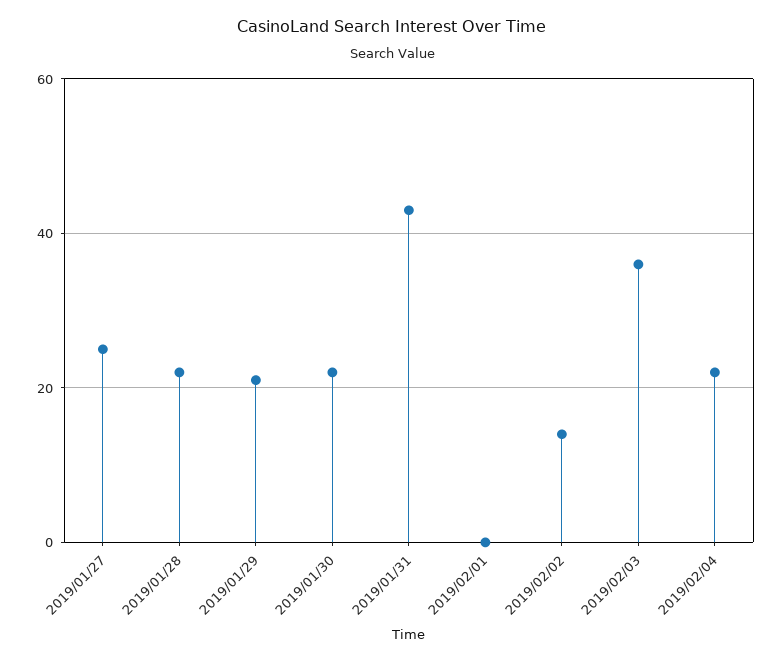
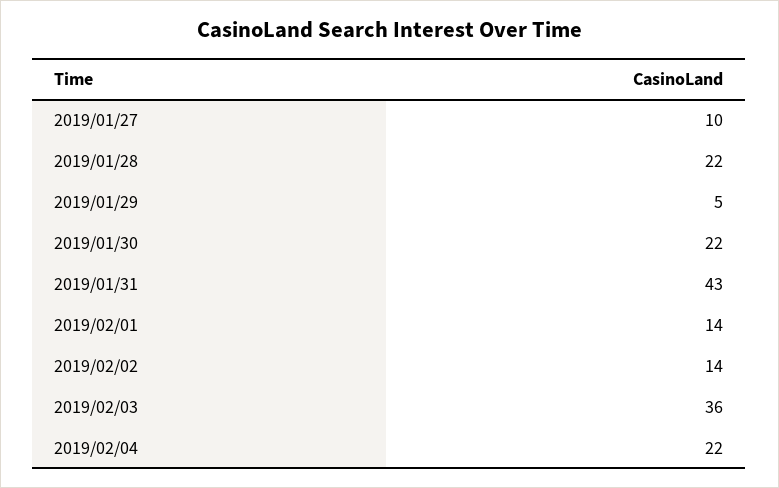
  {
-   "2019/01/27": 25,
+   "2019/01/27": 10,
    "2019/01/28": 22,
-   "2019/01/29": 20,
+   "2019/01/29": 5,
    "2019/01/30": 22,
    "2019/01/31": 43,
-   "2019/02/01": 0,
+   "2019/02/01": 14,
    "2019/02/02": 14,
    "2019/02/03": 36,
    "2019/02/04": 22
  }

